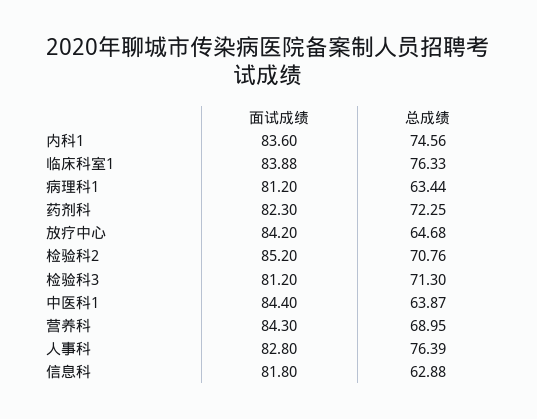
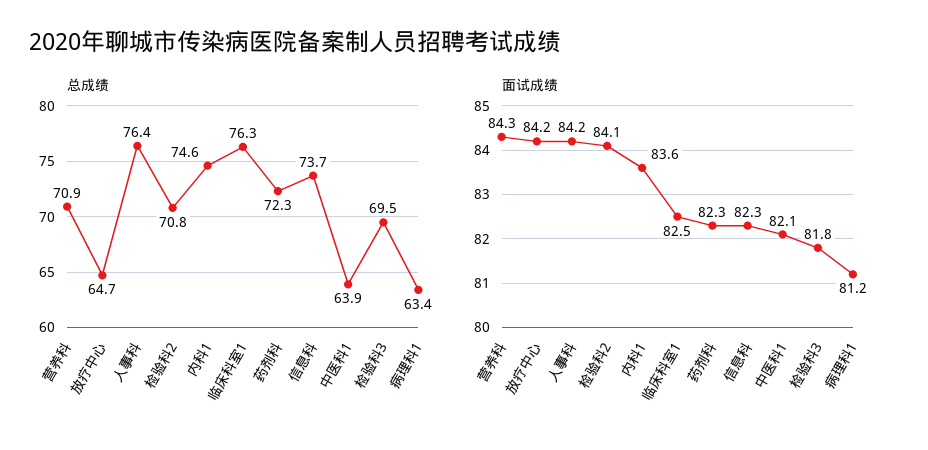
  {
    "面试成绩": {
      "内科1": 83.6,
-     "临床科室1": 83.88,
+     "临床科室1": 82.5,
      "病理科1": 81.2,
      "药剂科": 82.3,
      "放疗中心": 84.2,
-     "检验科2": 85.2,
+     "检验科2": 84.1,
-     "检验科3": 81.2,
+     "检验科3": 81.8,
-     "中医科1": 84.4,
+     "中医科1": 82.1,
      "营养科": 84.3,
-     "人事科": 82.8,
+     "人事科": 84.2,
-     "信息科": 81.8
+     "信息科": 82.3
    },
    "总成绩": {
      "内科1": 74.56,
      "临床科室1": 76.33,
      "病理科1": 63.44,
      "药剂科": 72.25,
      "放疗中心": 64.68,
      "检验科2": 70.76,
-     "检验科3": 71.3,
+     "检验科3": 69.5,
      "中医科1": 63.87,
-     "营养科": 68.95,
+     "营养科": 70.9,
      "人事科": 76.39,
-     "信息科": 62.88
+     "信息科": 73.7
    }
  }

